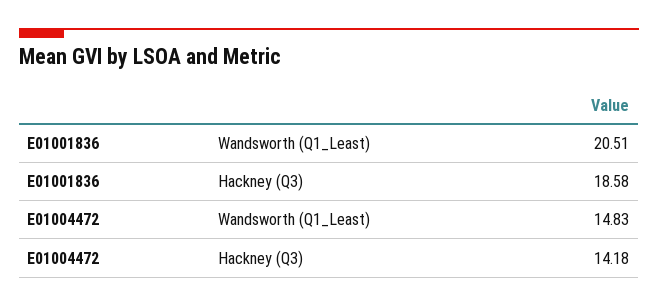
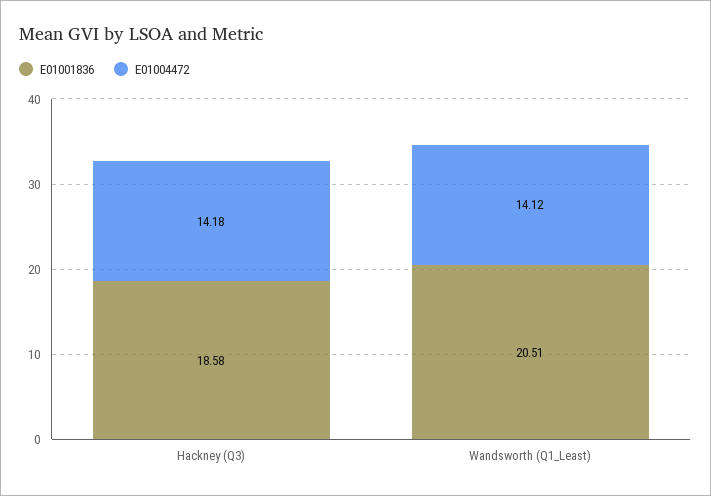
  {
    "E01001836": {
      "Wandsworth (Q1_Least)": 20.51,
      "Hackney (Q3)": 18.58
    },
    "E01004472": {
-     "Wandsworth (Q1_Least)": 14.83,
+     "Wandsworth (Q1_Least)": 14.12,
      "Hackney (Q3)": 14.18
    }
  }

